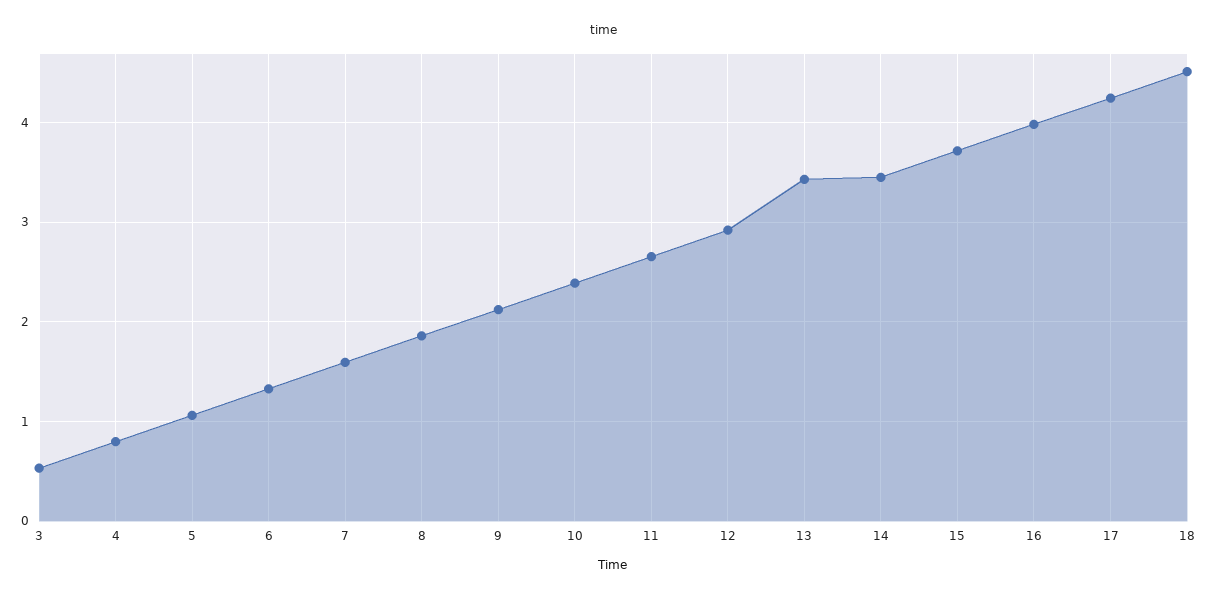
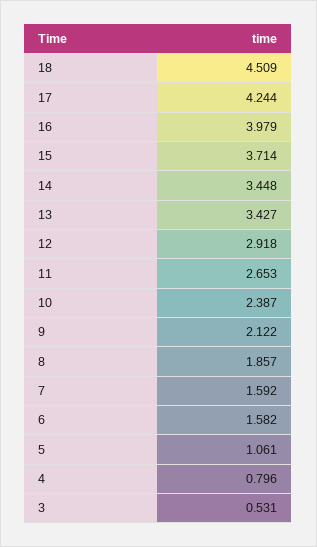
  {
    "3": 0.531,
    "4": 0.796,
    "5": 1.061,
-   "6": 1.3,
+   "6": 1.582,
    "7": 1.592,
    "8": 1.857,
    "9": 2.122,
    "10": 2.387,
    "11": 2.653,
    "12": 2.918,
    "13": 3.427,
    "14": 3.448,
    "15": 3.714,
    "16": 3.979,
    "17": 4.244,
    "18": 4.509
  }

